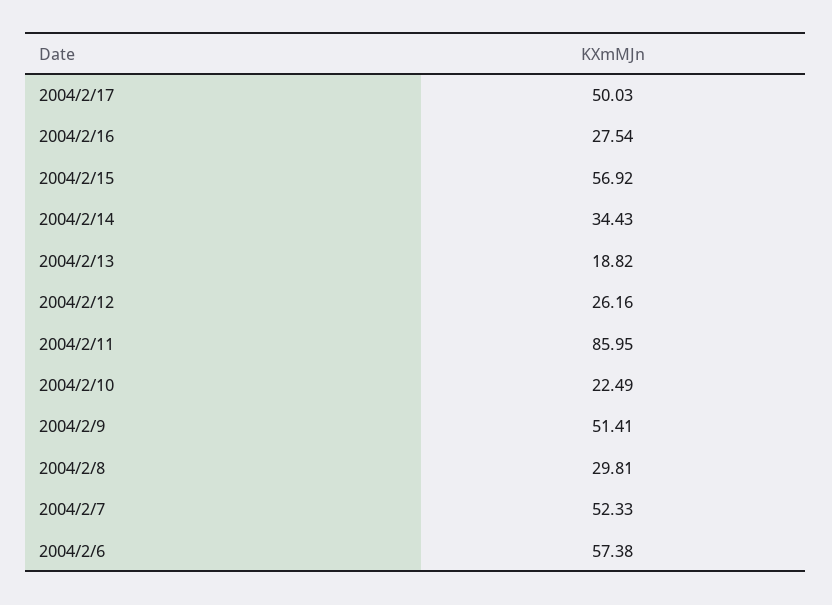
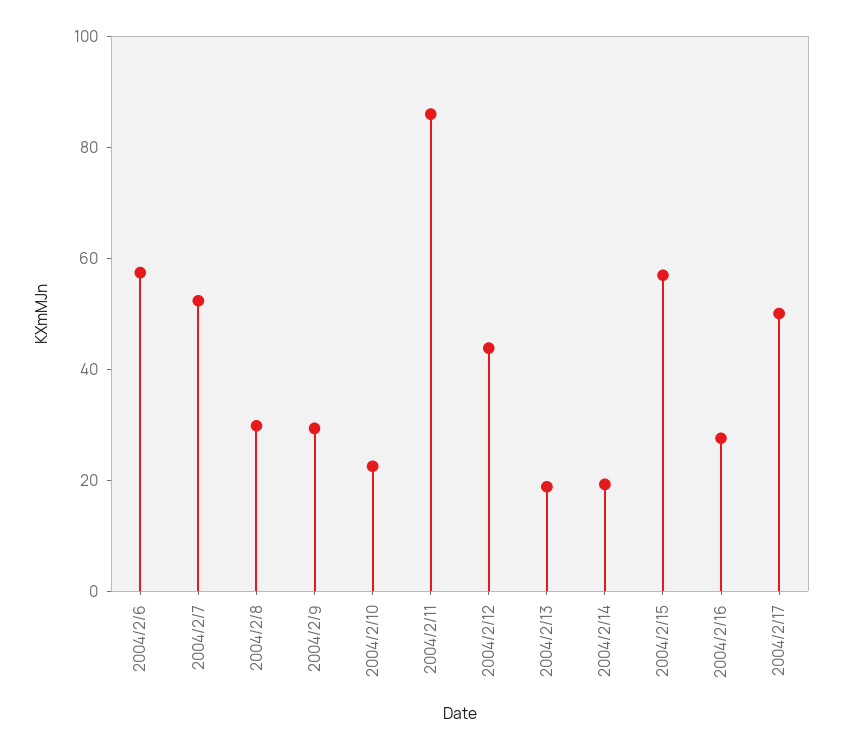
  {
    "2004/2/17": 50.03,
    "2004/2/16": 27.54,
    "2004/2/15": 56.92,
-   "2004/2/14": 34.43,
+   "2004/2/14": 20,
    "2004/2/13": 18.82,
-   "2004/2/12": 26.16,
+   "2004/2/12": 45,
    "2004/2/11": 85.95,
    "2004/2/10": 22.49,
-   "2004/2/9": 51.41,
+   "2004/2/9": 30,
    "2004/2/8": 29.81,
    "2004/2/7": 52.33,
    "2004/2/6": 57.38
  }

